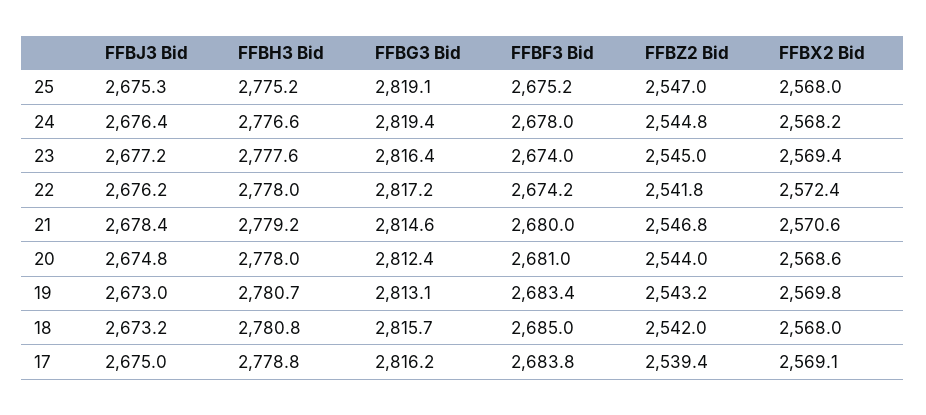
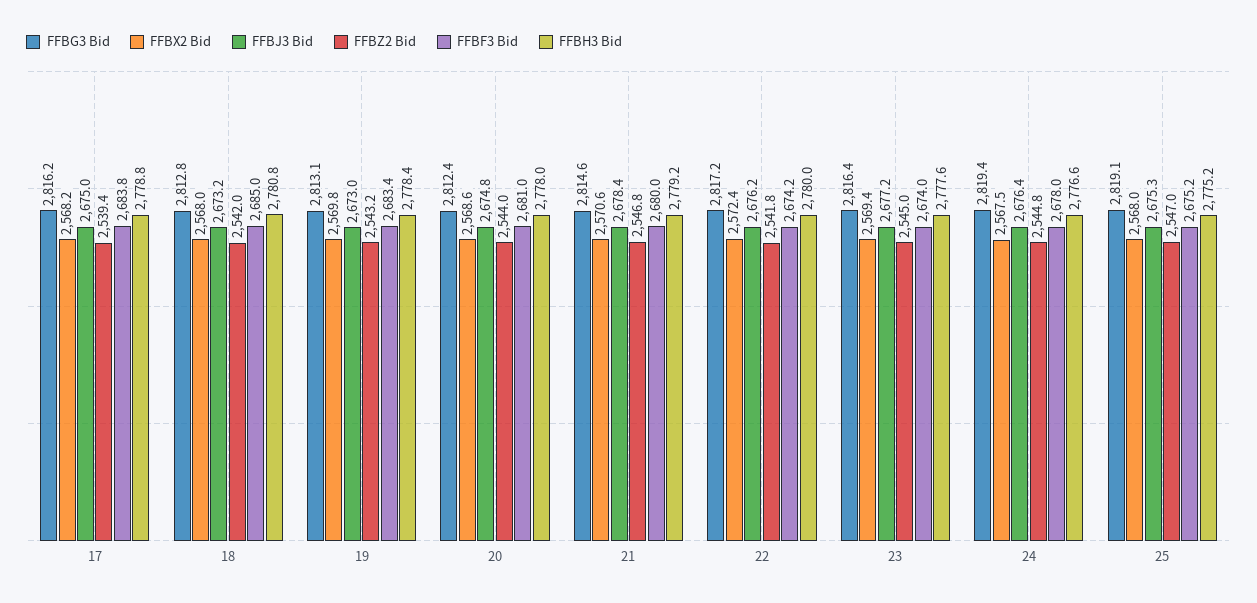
  {
    "FFBJ3 Bid": {
      "25": 2675.3,
      "24": 2676.4,
      "23": 2677.2,
      "22": 2676.2,
      "21": 2678.4,
      "20": 2674.8,
      "19": 2673,
      "18": 2673.2,
      "17": 2675
    },
    "FFBH3 Bid": {
      "25": 2775.2,
      "24": 2776.6,
      "23": 2777.6,
-     "22": 2778,
+     "22": 2780,
      "21": 2779.2,
      "20": 2778,
-     "19": 2780.7,
+     "19": 2778.4,
      "18": 2780.8,
      "17": 2778.8
    },
    "FFBG3 Bid": {
      "25": 2819.1,
      "24": 2819.4,
      "23": 2816.4,
      "22": 2817.2,
      "21": 2814.6,
      "20": 2812.4,
      "19": 2813.1,
-     "18": 2815.7,
+     "18": 2812.8,
      "17": 2816.2
    },
    "FFBF3 Bid": {
      "25": 2675.2,
      "24": 2678,
      "23": 2674,
      "22": 2674.2,
      "21": 2680,
      "20": 2681,
      "19": 2683.4,
      "18": 2685,
      "17": 2683.8
    },
    "FFBZ2 Bid": {
      "25": 2547,
      "24": 2544.8,
      "23": 2545,
      "22": 2541.8,
      "21": 2546.8,
      "20": 2544,
      "19": 2543.2,
      "18": 2542,
      "17": 2539.4
    },
    "FFBX2 Bid": {
      "25": 2568,
-     "24": 2568.2,
+     "24": 2567.5,
      "23": 2569.4,
      "22": 2572.4,
      "21": 2570.6,
      "20": 2568.6,
      "19": 2569.8,
      "18": 2568,
-     "17": 2569.1
+     "17": 2568.2
    }
  }

